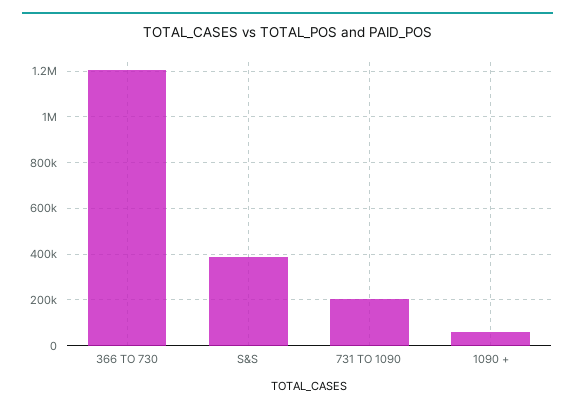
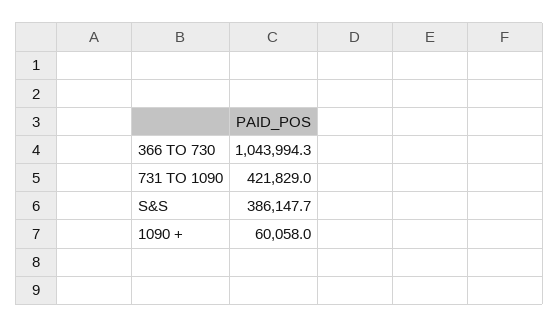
  {
-   "366 TO 730": 1200000,
+   "366 TO 730": 1043994.3,
    "S&S": 386147.7,
-   "731 TO 1090": 200000,
+   "731 TO 1090": 421829,
    "1090 +": 60058
  }

